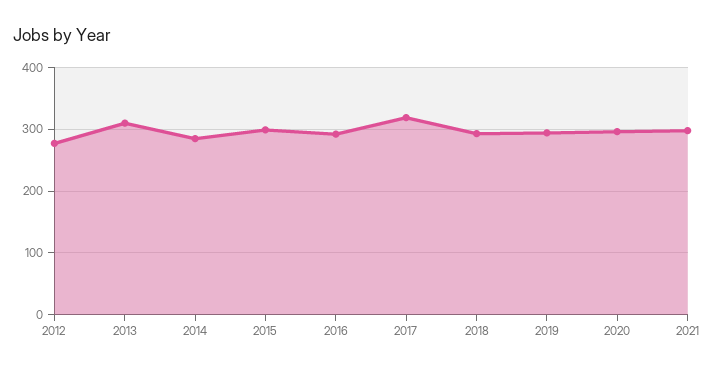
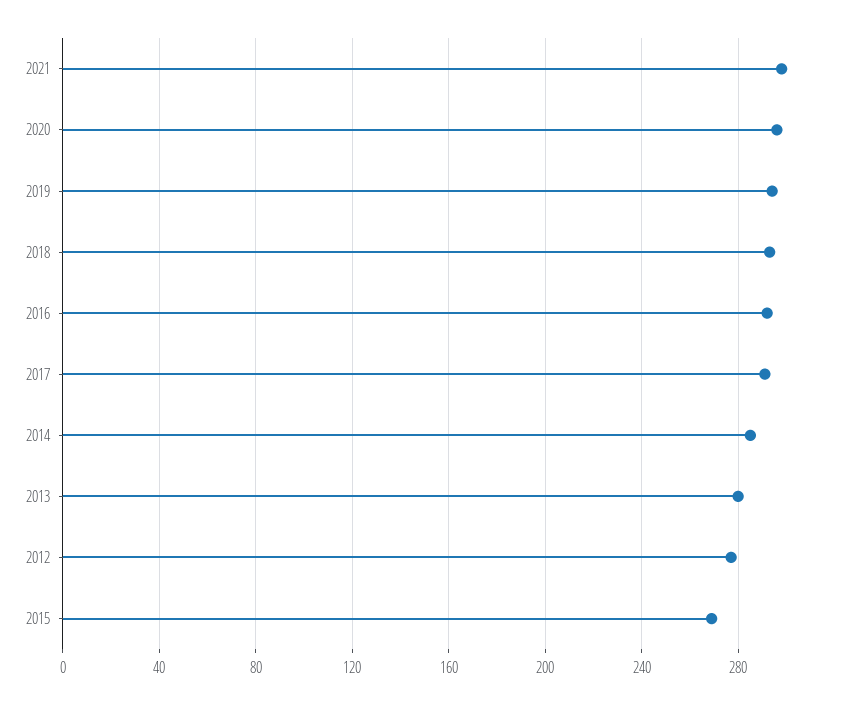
  {
    "2012": 275,
-   "2013": 310,
+   "2013": 280,
    "2014": 285,
-   "2015": 300,
+   "2015": 270,
    "2016": 290,
-   "2017": 320,
+   "2017": 290,
    "2018": 295,
    "2019": 295,
    "2020": 295,
    "2021": 300
  }

